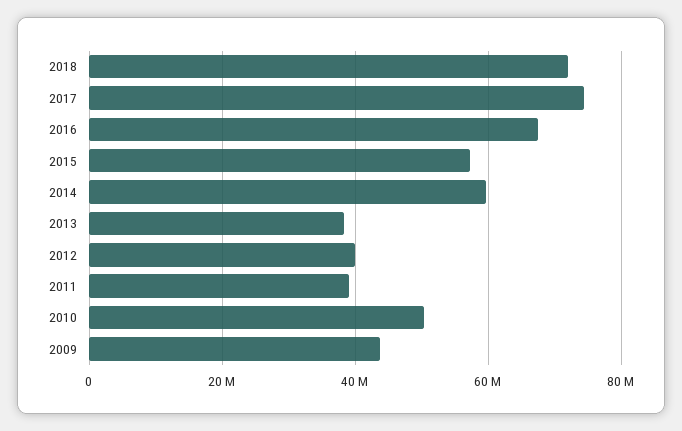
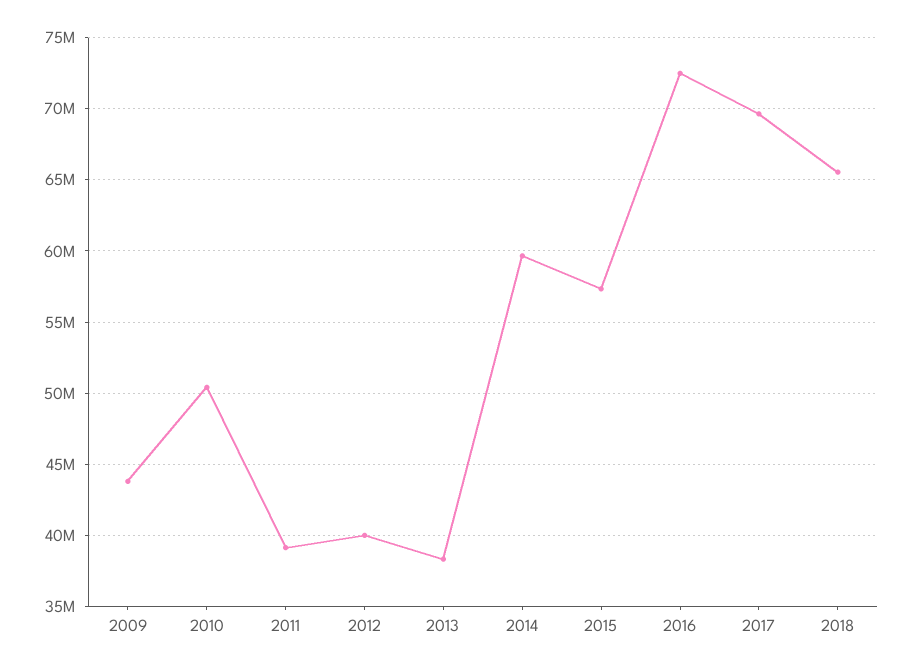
  {
-   "2018": 72000000,
+   "2018": 65500000,
-   "2017": 74000000,
+   "2017": 69500000,
-   "2016": 68000000,
+   "2016": 72500000,
    "2015": 57500000,
    "2014": 59500000,
    "2013": 38500000,
    "2012": 40000000,
    "2011": 39000000,
    "2010": 50500000,
    "2009": 44000000
  }

